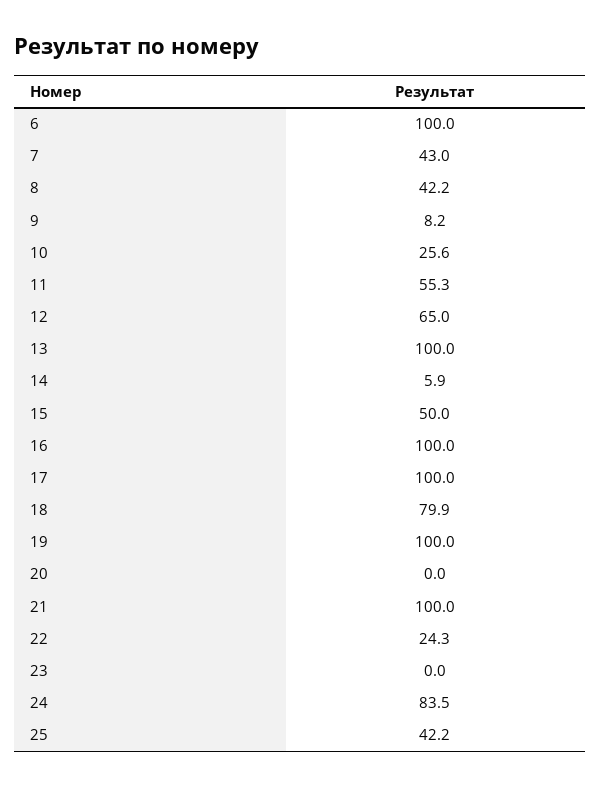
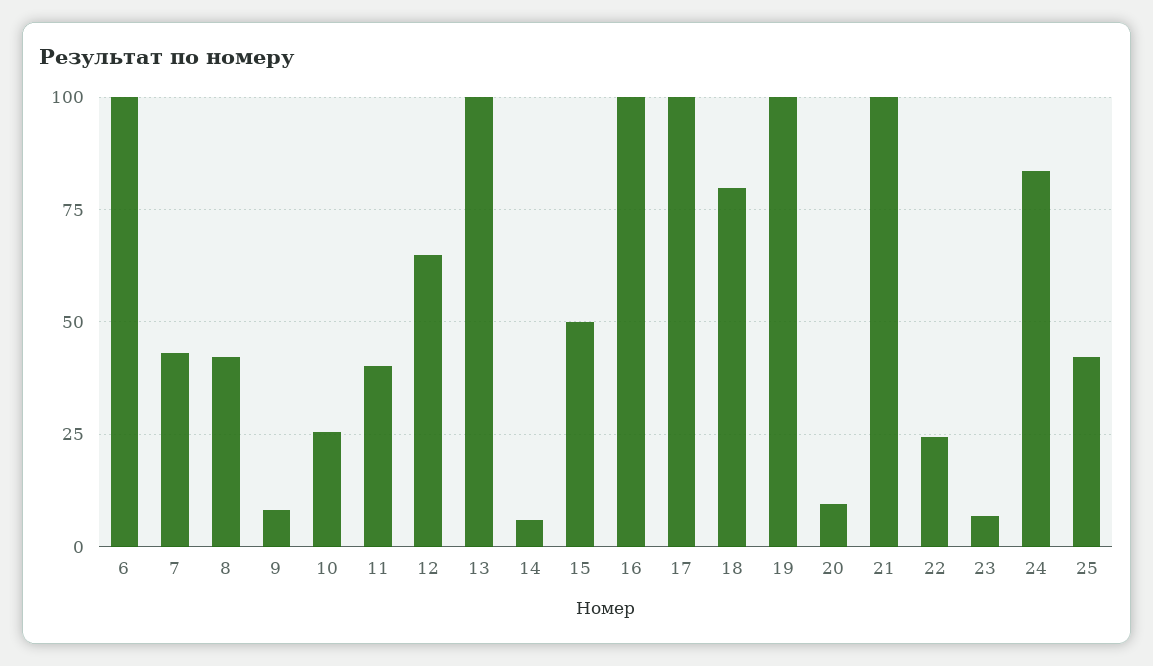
  {
    "6": 100,
    "7": 43,
    "8": 42.2,
    "9": 8.2,
    "10": 25.6,
-   "11": 55.3,
+   "11": 40,
    "12": 65,
    "13": 100,
    "14": 5.9,
    "15": 50,
    "16": 100,
    "17": 100,
    "18": 79.9,
    "19": 100,
-   "20": 0,
+   "20": 10,
    "21": 100,
    "22": 24.3,
-   "23": 0,
+   "23": 7.5,
    "24": 83.5,
    "25": 42.2
  }

